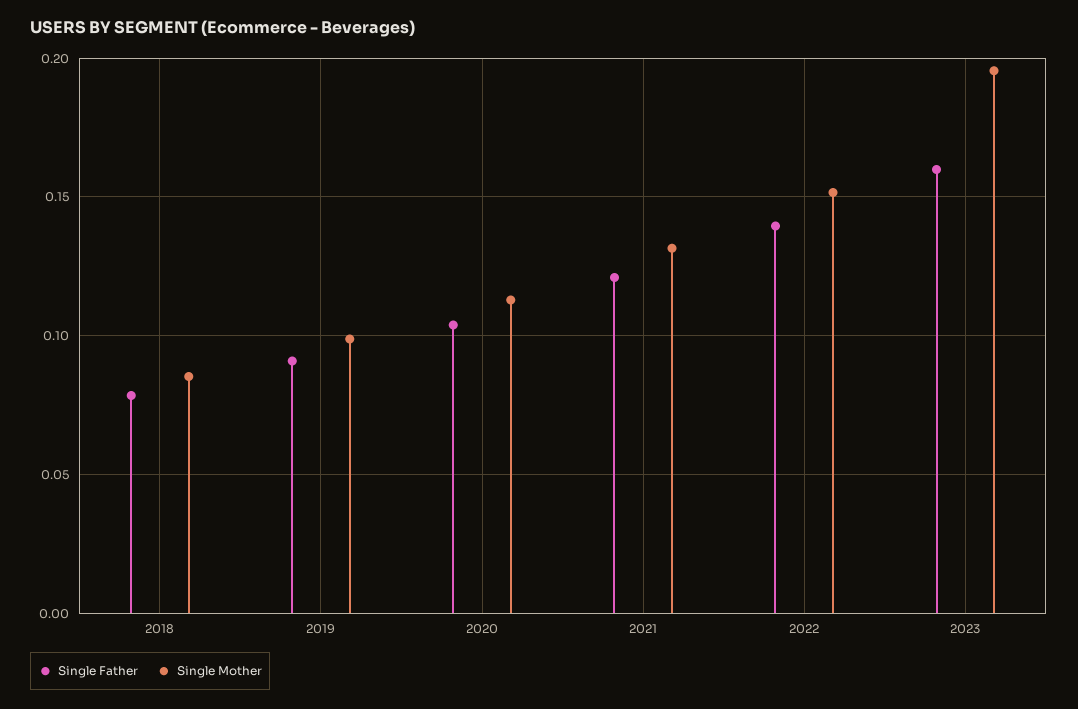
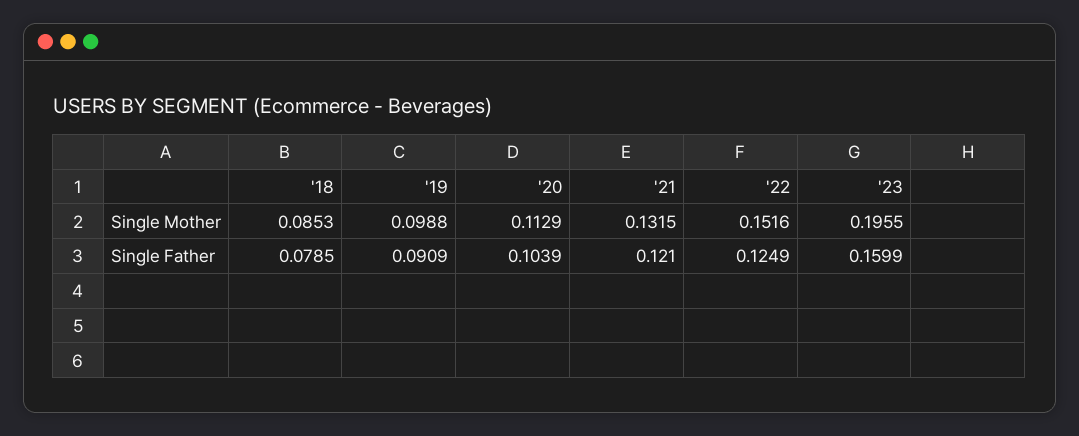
  {
    "Single Father": {
      "2018": 0.0785,
      "2019": 0.0909,
      "2020": 0.1039,
      "2021": 0.121,
-     "2022": 0.14,
+     "2022": 0.1249,
      "2023": 0.1599
    },
    "Single Mother": {
      "2018": 0.0853,
      "2019": 0.0988,
      "2020": 0.1129,
      "2021": 0.1315,
      "2022": 0.1516,
      "2023": 0.1955
    }
  }

